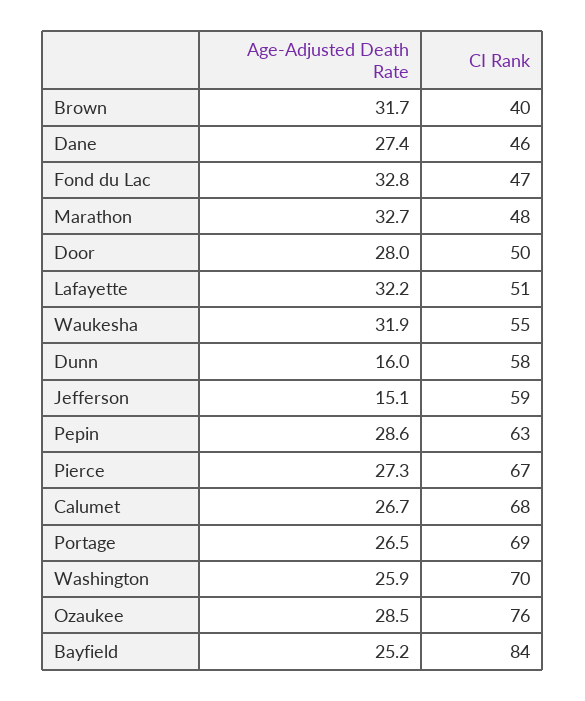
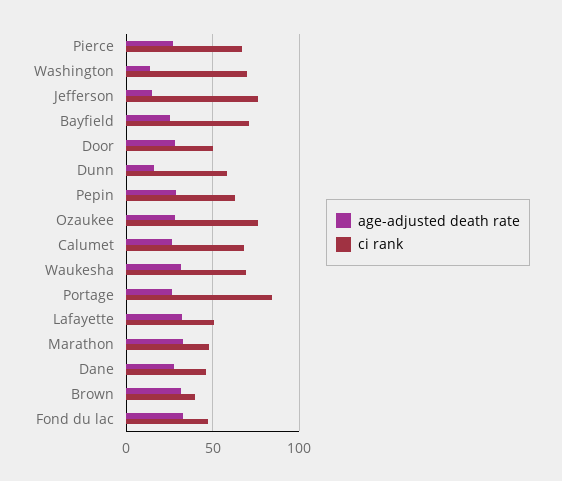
  {
    "Age-Adjusted Death Rate": {
      "Brown": 31.7,
      "Dane": 27.4,
      "Fond du Lac": 32.8,
      "Marathon": 32.7,
      "Door": 28,
      "Lafayette": 32.2,
      "Waukesha": 31.9,
      "Dunn": 16,
      "Jefferson": 15.1,
      "Pepin": 28.6,
      "Pierce": 27.3,
      "Calumet": 26.7,
      "Portage": 26.5,
-     "Washington": 25.9,
+     "Washington": 15,
      "Ozaukee": 28.5,
      "Bayfield": 25.2
    },
    "CI Rank": {
      "Brown": 40,
      "Dane": 46,
      "Fond du Lac": 47,
      "Marathon": 48,
      "Door": 50,
      "Lafayette": 51,
-     "Waukesha": 55,
+     "Waukesha": 70,
      "Dunn": 58,
-     "Jefferson": 59,
+     "Jefferson": 75,
      "Pepin": 63,
      "Pierce": 67,
      "Calumet": 68,
-     "Portage": 69,
+     "Portage": 85,
      "Washington": 70,
      "Ozaukee": 76,
-     "Bayfield": 84
+     "Bayfield": 70
    }
  }

